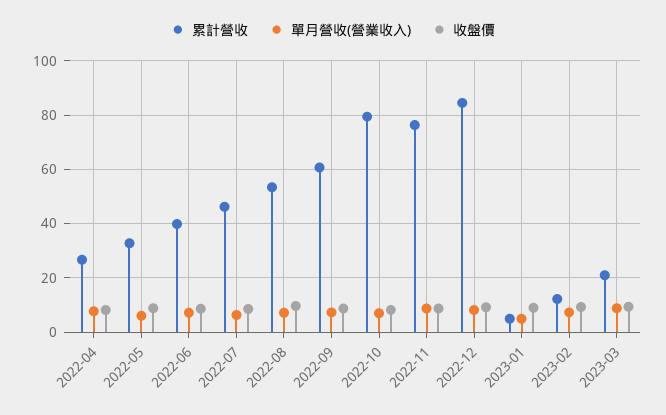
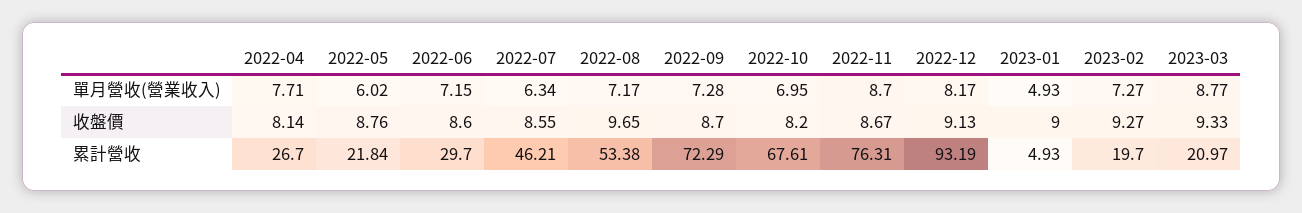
  {
    "累計營收": {
      "2022-04": 26.7,
-     "2022-05": 32.5,
+     "2022-05": 21.84,
-     "2022-06": 40,
+     "2022-06": 29.7,
      "2022-07": 46.21,
      "2022-08": 53.38,
-     "2022-09": 60,
+     "2022-09": 72.29,
-     "2022-10": 80,
+     "2022-10": 67.61,
      "2022-11": 76.31,
-     "2022-12": 85,
+     "2022-12": 93.19,
      "2023-01": 4.93,
-     "2023-02": 12.5,
+     "2023-02": 19.7,
      "2023-03": 20.97
    },
    "單月營收(營業收入)": {
      "2022-04": 7.71,
      "2022-05": 6.02,
      "2022-06": 7.15,
      "2022-07": 6.34,
      "2022-08": 7.17,
      "2022-09": 7.28,
      "2022-10": 6.95,
      "2022-11": 8.7,
      "2022-12": 8.17,
      "2023-01": 4.93,
      "2023-02": 7.27,
      "2023-03": 8.77
    },
    "收盤價": {
      "2022-04": 8.14,
      "2022-05": 8.76,
      "2022-06": 8.6,
      "2022-07": 8.55,
      "2022-08": 9.65,
      "2022-09": 8.7,
      "2022-10": 8.2,
      "2022-11": 8.67,
      "2022-12": 9.13,
      "2023-01": 9,
      "2023-02": 9.27,
      "2023-03": 9.33
    }
  }

